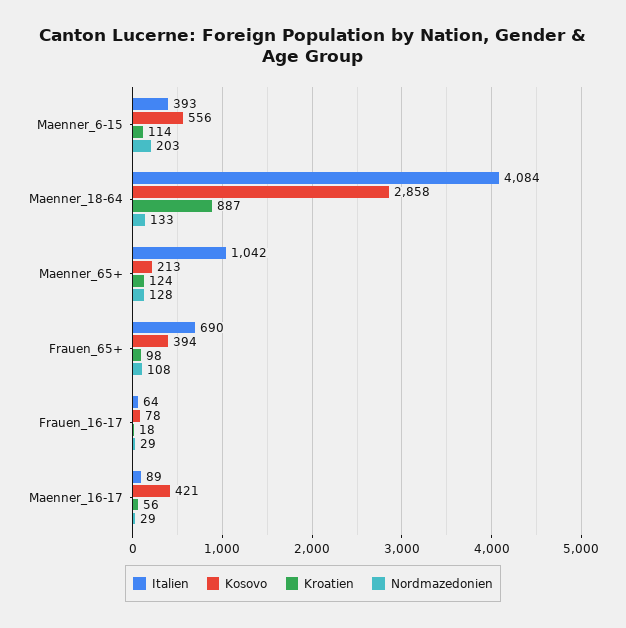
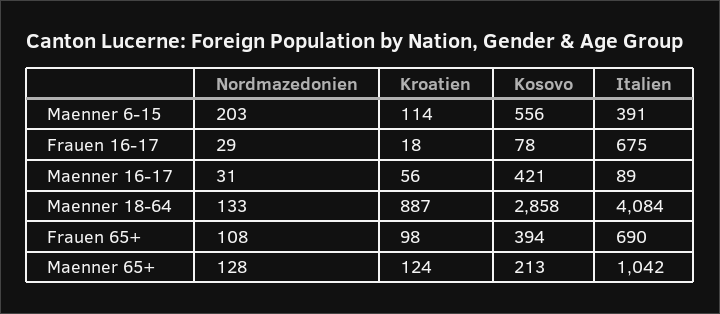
  {
    "Italien": {
-     "Maenner_6-15": 393,
+     "Maenner_6-15": 391,
      "Maenner_18-64": 4084,
      "Maenner_65+": 1042,
      "Frauen_65+": 690,
-     "Frauen_16-17": 64,
+     "Frauen_16-17": 675,
      "Maenner_16-17": 89
    },
    "Kosovo": {
      "Maenner_6-15": 556,
      "Maenner_18-64": 2858,
      "Maenner_65+": 213,
      "Frauen_65+": 394,
      "Frauen_16-17": 78,
      "Maenner_16-17": 421
    },
    "Kroatien": {
      "Maenner_6-15": 114,
      "Maenner_18-64": 887,
      "Maenner_65+": 124,
      "Frauen_65+": 98,
      "Frauen_16-17": 18,
      "Maenner_16-17": 56
    },
    "Nordmazedonien": {
      "Maenner_6-15": 203,
      "Maenner_18-64": 133,
      "Maenner_65+": 128,
      "Frauen_65+": 108,
      "Frauen_16-17": 29,
-     "Maenner_16-17": 29
+     "Maenner_16-17": 31
    }
  }

